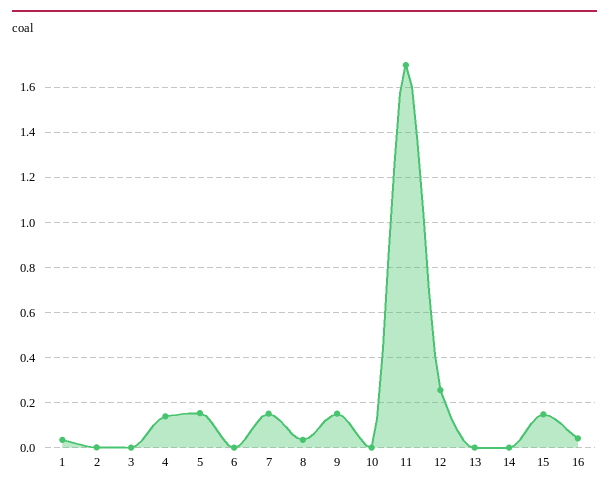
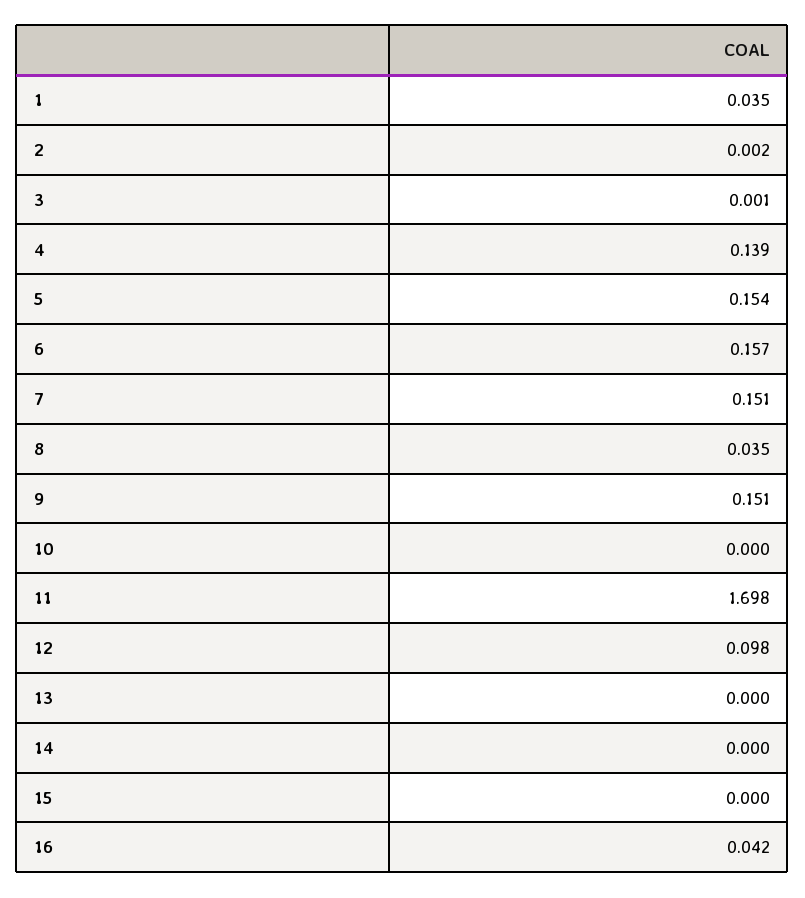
  {
    "1": 0.035,
    "2": 0.002,
    "3": 0.001,
    "4": 0.139,
    "5": 0.154,
-   "6": 0,
+   "6": 0.157,
    "7": 0.151,
    "8": 0.035,
    "9": 0.151,
    "10": 0,
    "11": 1.698,
-   "12": 0.25,
+   "12": 0.098,
    "13": 0,
    "14": 0,
-   "15": 0.15,
+   "15": 0,
    "16": 0.042
  }

